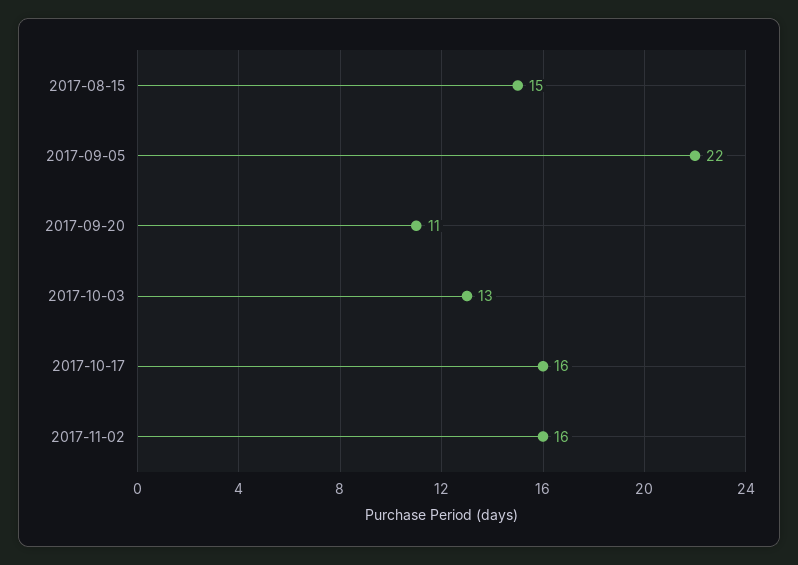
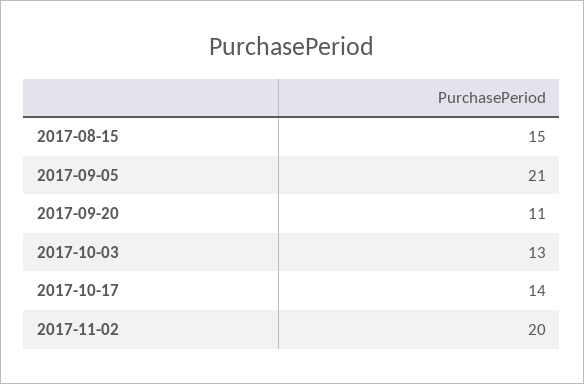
  {
    "2017-08-15": 15,
-   "2017-09-05": 22,
+   "2017-09-05": 21,
    "2017-09-20": 11,
    "2017-10-03": 13,
-   "2017-10-17": 16,
+   "2017-10-17": 14,
-   "2017-11-02": 16
+   "2017-11-02": 20
  }

